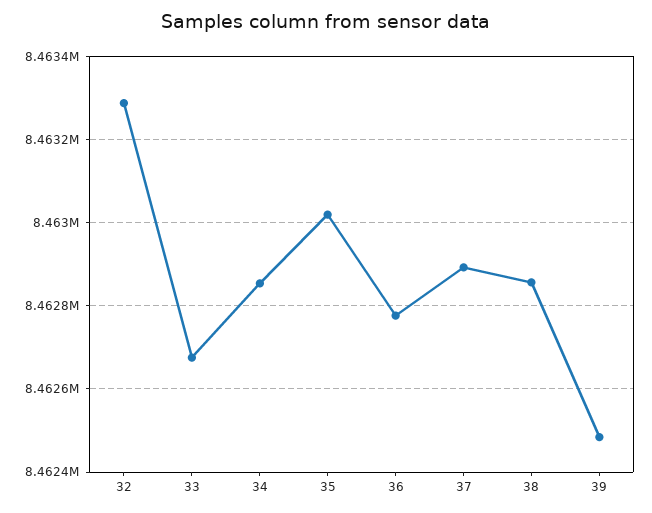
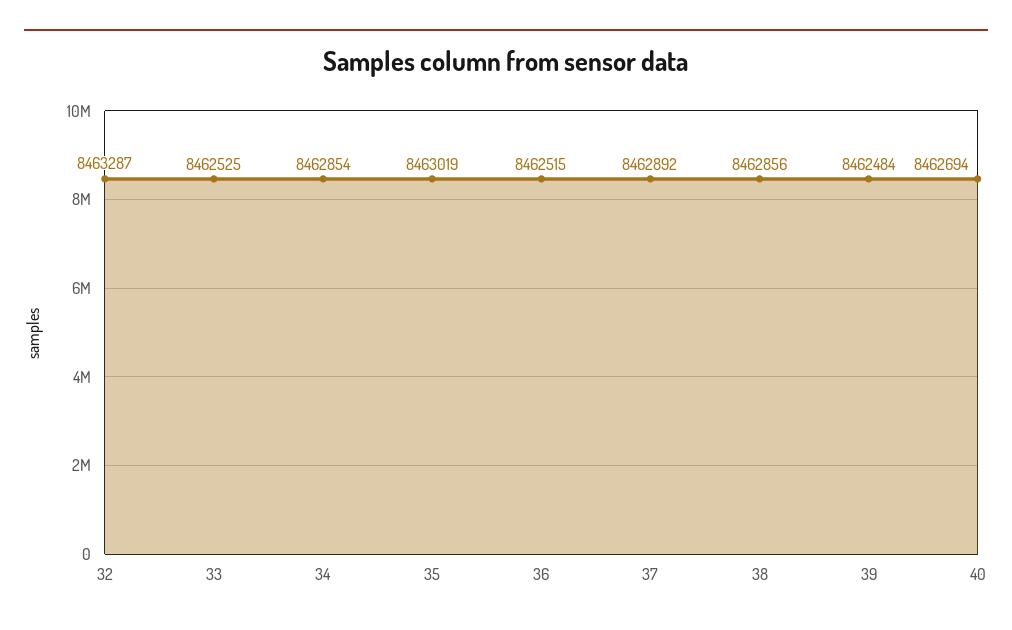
  {
    "32": 8463287,
-   "33": 8462680,
+   "33": 8462525,
    "34": 8462854,
    "35": 8463019,
-   "36": 8462780,
+   "36": 8462515,
    "37": 8462892,
    "38": 8462856,
-   "39": 8462484
+   "39": 8462484,
+   "40": 8462694
  }

